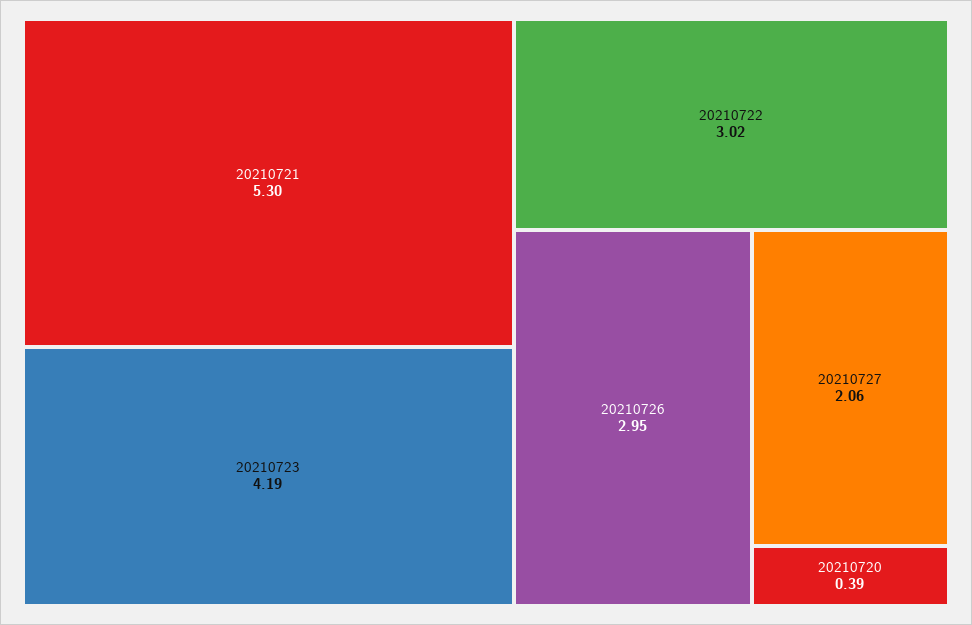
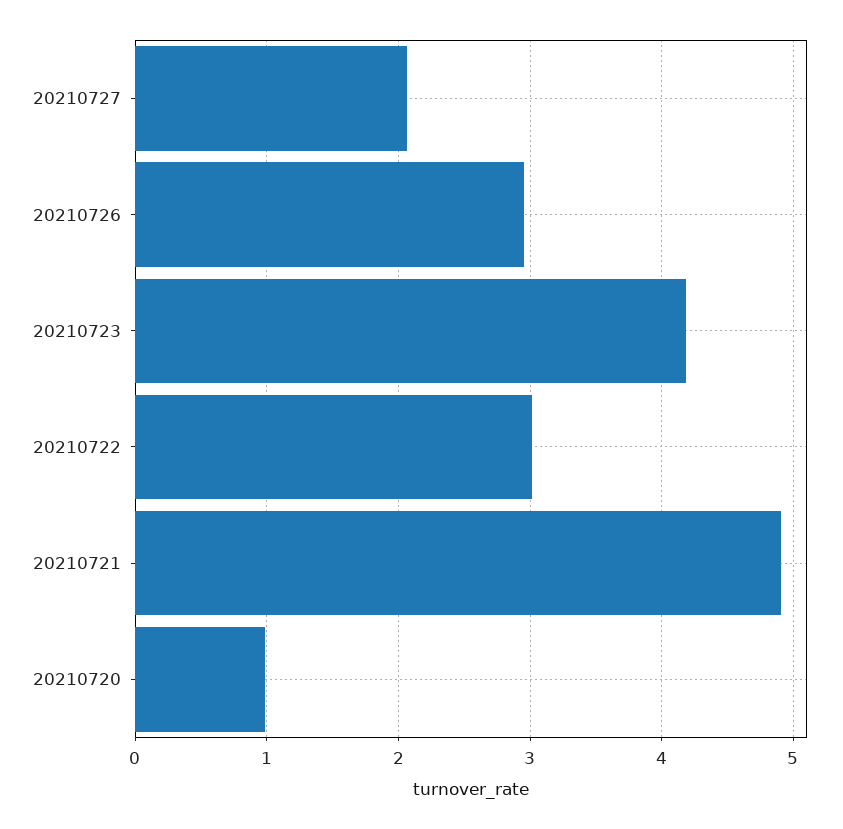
  {
-   "20210721": 5.3,
+   "20210721": 4.9,
    "20210723": 4.19,
    "20210722": 3.02,
    "20210726": 2.95,
    "20210727": 2.06,
-   "20210720": 0.39
+   "20210720": 1
  }

